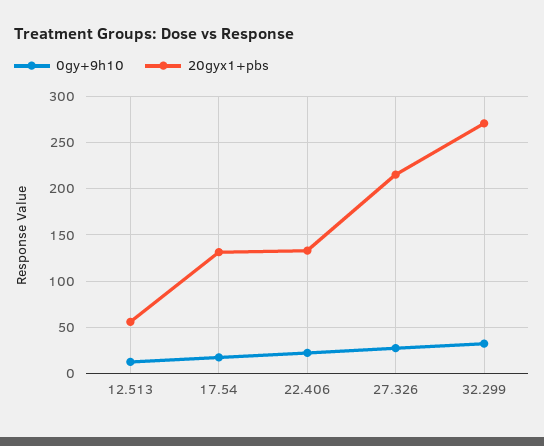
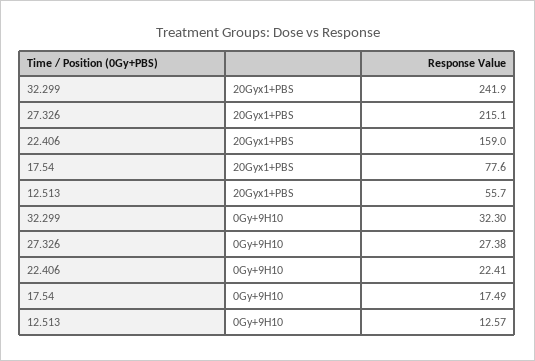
  {
    "0gy+9h10": {
      "12.513": 12.57,
      "17.54": 17.49,
      "22.406": 22.41,
      "27.326": 27.38,
      "32.299": 32.3
    },
    "20gyx1+pbs": {
      "12.513": 55.7,
-     "17.54": 130,
+     "17.54": 77.6,
-     "22.406": 130,
+     "22.406": 159,
      "27.326": 215.1,
-     "32.299": 270
+     "32.299": 241.9
    }
  }

